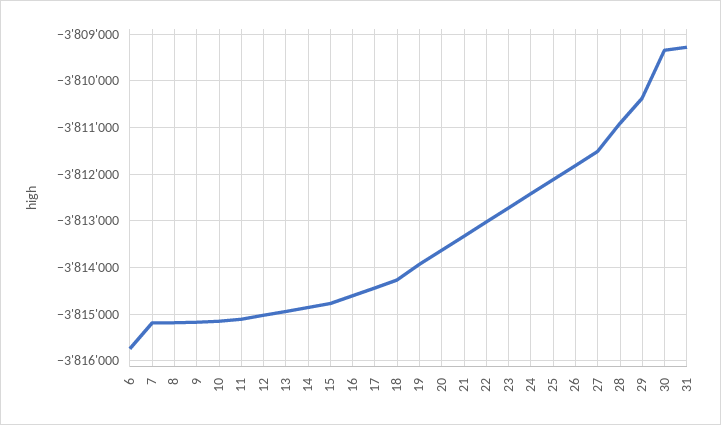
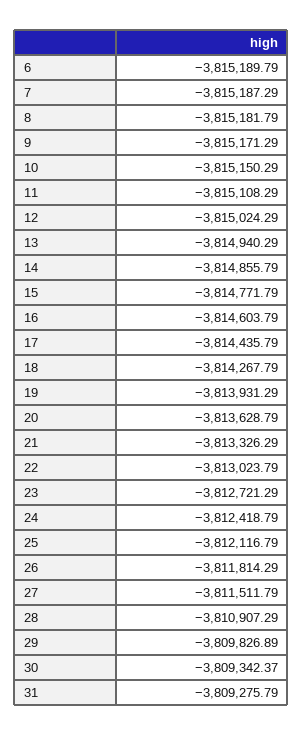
  {
-   "6": -3815800,
+   "6": -3815189.79,
    "7": -3815187.29,
    "8": -3815181.79,
    "9": -3815171.29,
    "10": -3815150.29,
    "11": -3815108.29,
    "12": -3815024.29,
    "13": -3814940.29,
    "14": -3814855.79,
    "15": -3814771.79,
    "16": -3814603.79,
    "17": -3814435.79,
    "18": -3814267.79,
    "19": -3813931.29,
    "20": -3813628.79,
    "21": -3813326.29,
    "22": -3813023.79,
    "23": -3812721.29,
    "24": -3812418.79,
    "25": -3812116.79,
    "26": -3811814.29,
    "27": -3811511.79,
    "28": -3810907.29,
-   "29": -3810400,
+   "29": -3809826.89,
    "30": -3809342.37,
    "31": -3809275.79
  }

